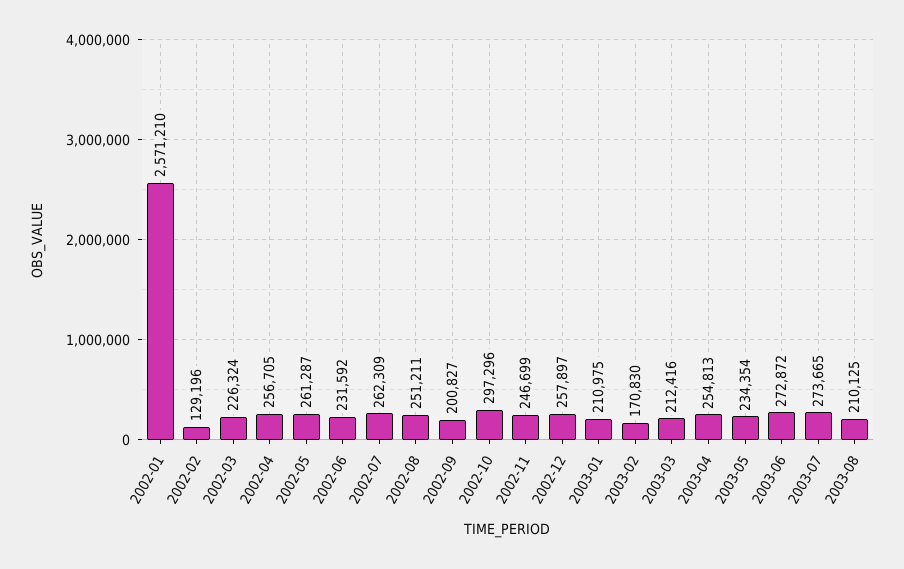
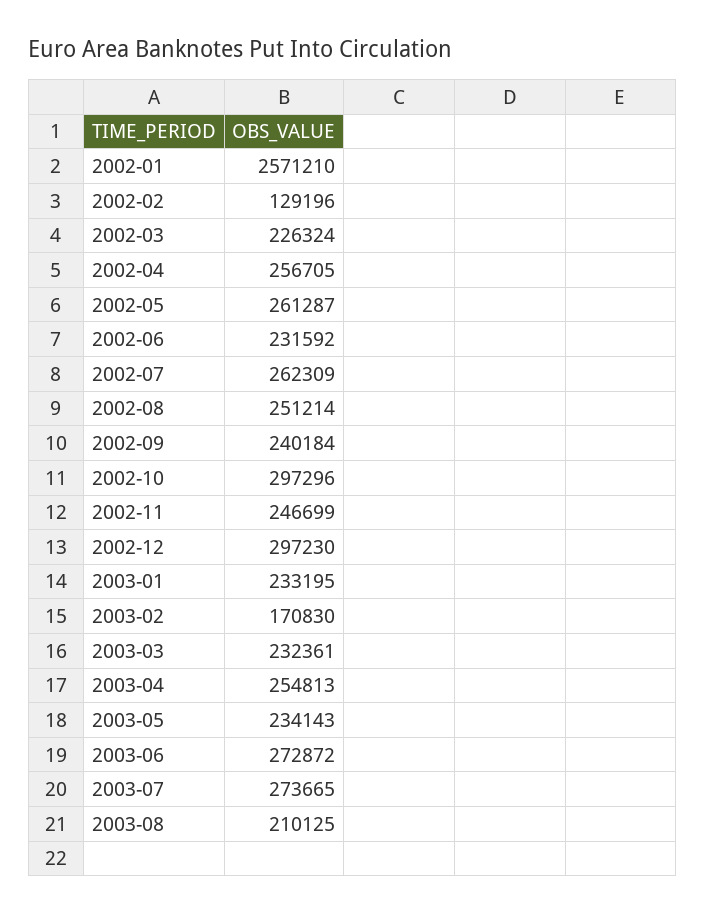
  {
    "2002-01": 2571210,
    "2002-02": 129196,
    "2002-03": 226324,
    "2002-04": 256705,
    "2002-05": 261287,
    "2002-06": 231592,
    "2002-07": 262309,
-   "2002-08": 251211,
+   "2002-08": 251214,
-   "2002-09": 200827,
+   "2002-09": 240184,
    "2002-10": 297296,
    "2002-11": 246699,
-   "2002-12": 257897,
+   "2002-12": 297230,
-   "2003-01": 210975,
+   "2003-01": 233195,
    "2003-02": 170830,
-   "2003-03": 212416,
+   "2003-03": 232361,
    "2003-04": 254813,
-   "2003-05": 234354,
+   "2003-05": 234143,
    "2003-06": 272872,
    "2003-07": 273665,
    "2003-08": 210125
  }

